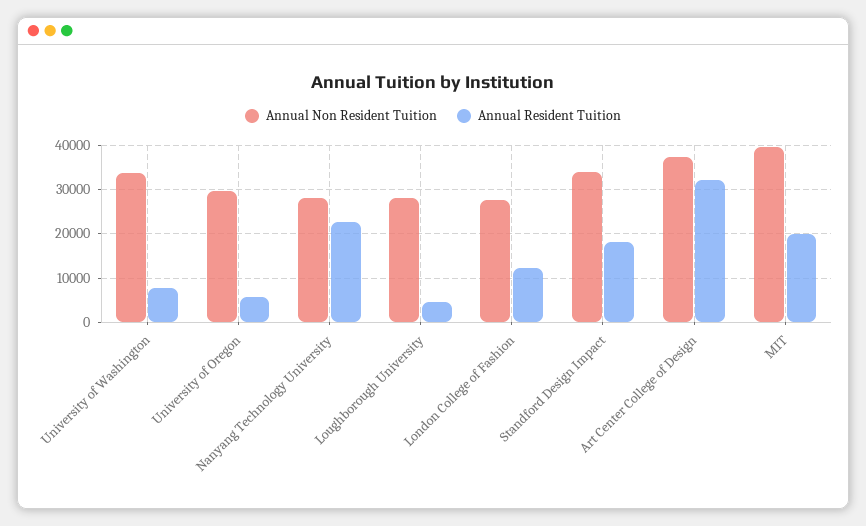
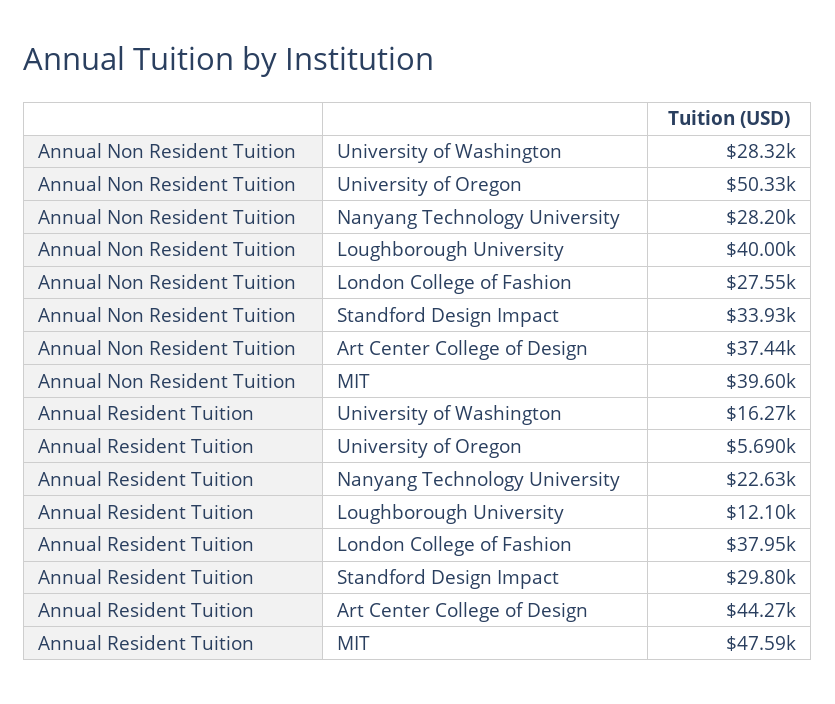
  {
    "Annual Non Resident Tuition": {
-     "University of Washington": 34000,
+     "University of Washington": 28320,
-     "University of Oregon": 30000,
+     "University of Oregon": 50330,
      "Nanyang Technology University": 28200,
-     "Loughborough University": 28000,
+     "Loughborough University": 40000,
      "London College of Fashion": 27550,
      "Standford Design Impact": 33930,
      "Art Center College of Design": 37440,
      "MIT": 39600
    },
    "Annual Resident Tuition": {
-     "University of Washington": 8000,
+     "University of Washington": 16270,
      "University of Oregon": 5690,
      "Nanyang Technology University": 22630,
-     "Loughborough University": 4000,
+     "Loughborough University": 12100,
-     "London College of Fashion": 12000,
+     "London College of Fashion": 37950,
-     "Standford Design Impact": 18000,
+     "Standford Design Impact": 29800,
-     "Art Center College of Design": 32000,
+     "Art Center College of Design": 44270,
-     "MIT": 20000
+     "MIT": 47590
    }
  }

